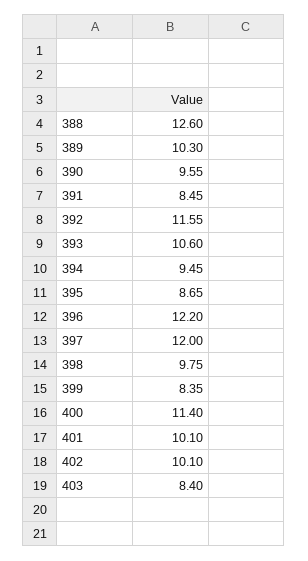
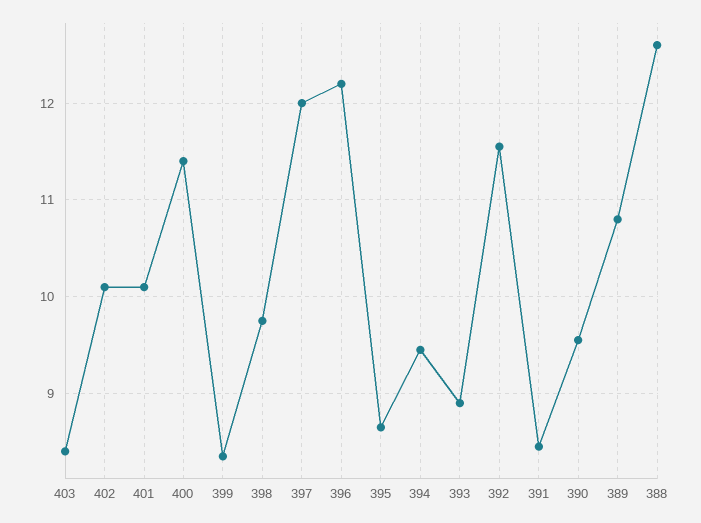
  {
    "388": 12.6,
-   "389": 10.3,
+   "389": 10.8,
    "390": 9.55,
    "391": 8.45,
    "392": 11.55,
-   "393": 10.6,
+   "393": 8.9,
    "394": 9.45,
    "395": 8.65,
    "396": 12.2,
    "397": 12,
    "398": 9.75,
    "399": 8.35,
    "400": 11.4,
    "401": 10.1,
    "402": 10.1,
    "403": 8.4
  }

